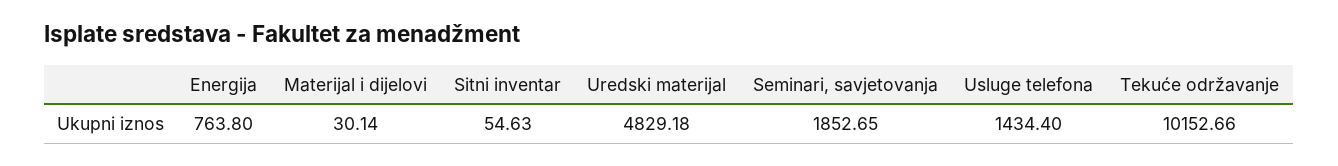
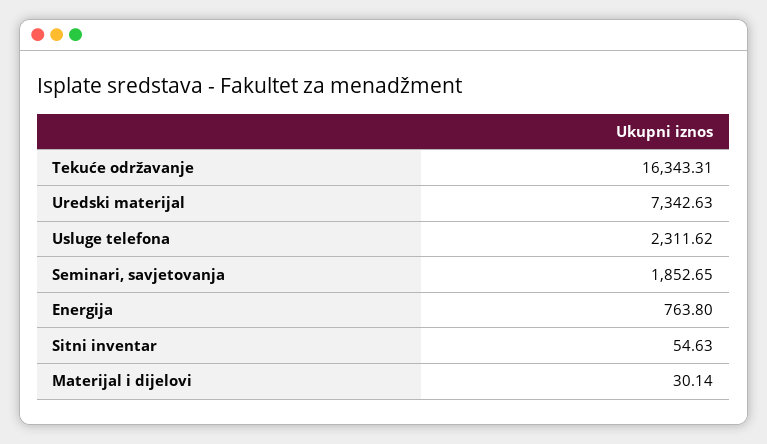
  {
    "Energija": 763.8,
    "Materijal i dijelovi": 30.14,
    "Sitni inventar": 54.63,
-   "Uredski materijal": 4829.18,
+   "Uredski materijal": 7342.63,
    "Seminari, savjetovanja": 1852.65,
-   "Usluge telefona": 1434.4,
+   "Usluge telefona": 2311.62,
-   "Tekuće održavanje": 10152.66
+   "Tekuće održavanje": 16343.31
  }

